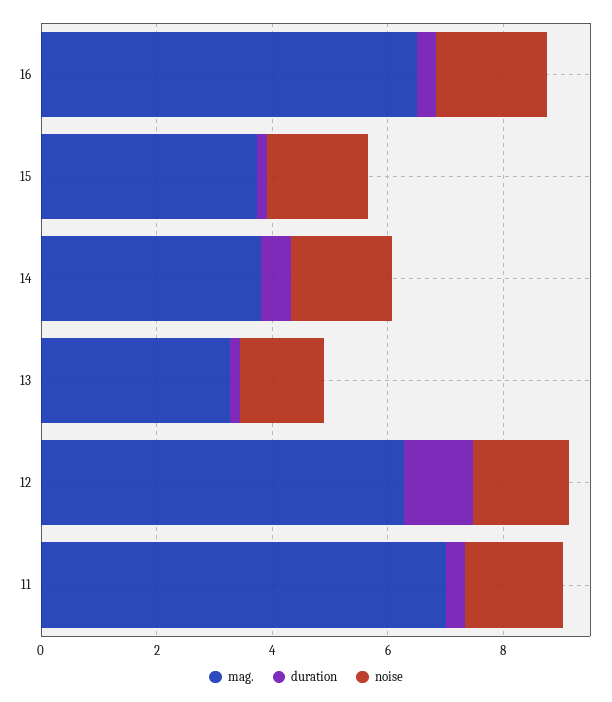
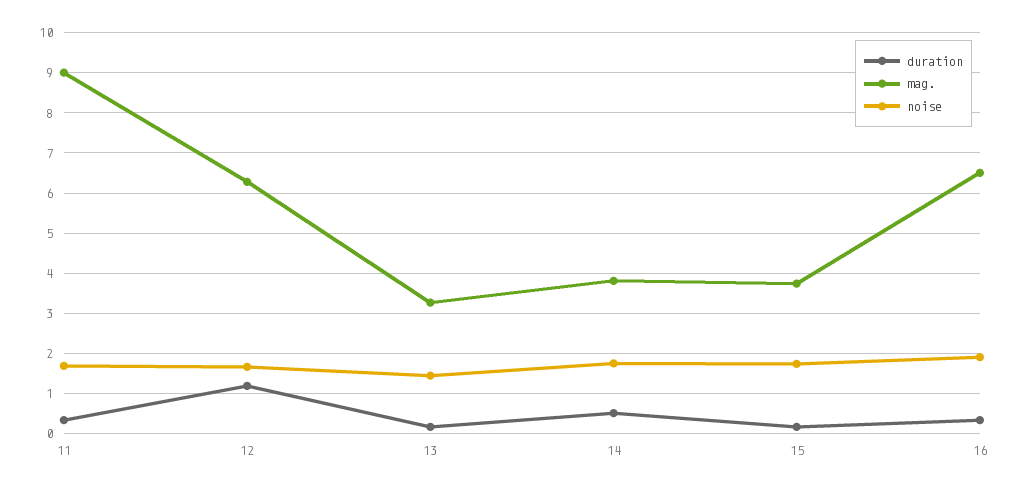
  {
    "mag.": {
      "16": 6.6,
      "15": 3.8,
      "14": 3.8,
      "13": 3.2,
      "12": 6.2,
-     "11": 7
+     "11": 9
    },
    "duration": {
      "16": 0.4,
      "15": 0.2,
      "14": 0.6,
      "13": 0.2,
      "12": 1.2,
      "11": 0.4
    },
    "noise": {
      "16": 2,
      "15": 1.8,
      "14": 1.8,
      "13": 1.4,
      "12": 1.6,
      "11": 1.6
    }
  }

